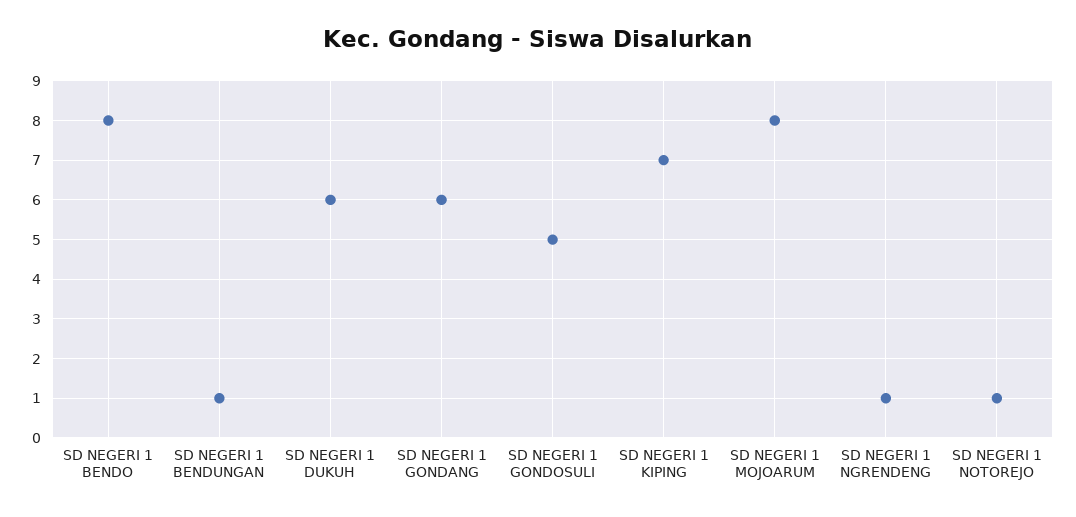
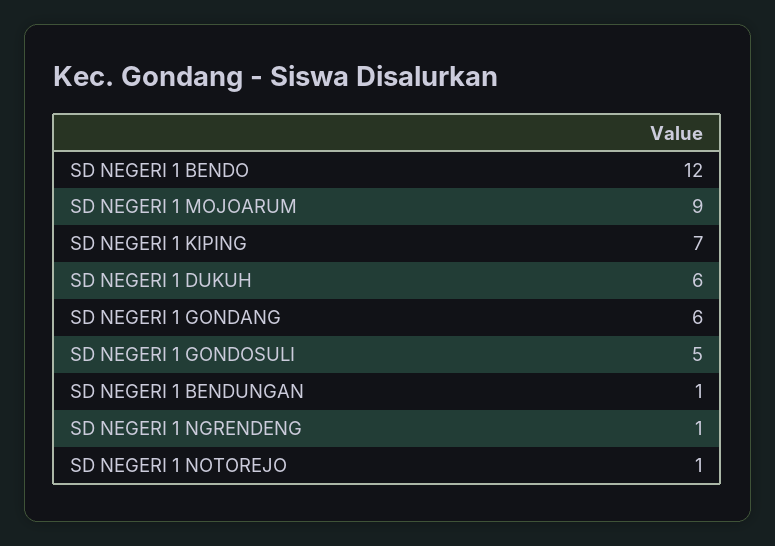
  {
-   "SD NEGERI 1 BENDO": 8,
+   "SD NEGERI 1 BENDO": 12,
    "SD NEGERI 1 BENDUNGAN": 1,
    "SD NEGERI 1 DUKUH": 6,
    "SD NEGERI 1 GONDANG": 6,
    "SD NEGERI 1 GONDOSULI": 5,
    "SD NEGERI 1 KIPING": 7,
-   "SD NEGERI 1 MOJOARUM": 8,
+   "SD NEGERI 1 MOJOARUM": 9,
    "SD NEGERI 1 NGRENDENG": 1,
    "SD NEGERI 1 NOTOREJO": 1
  }

